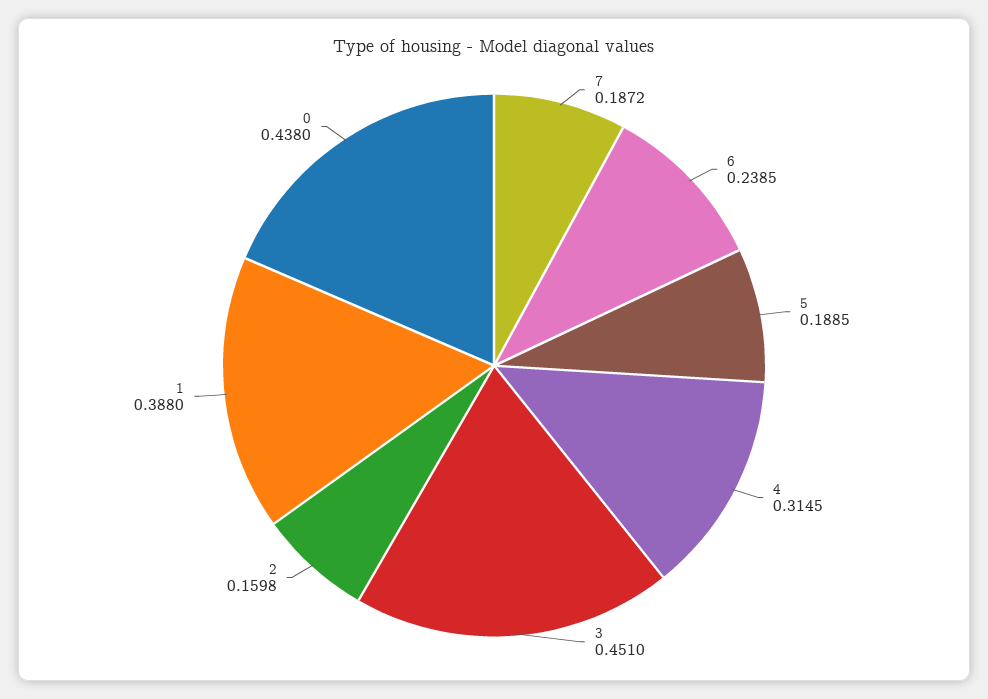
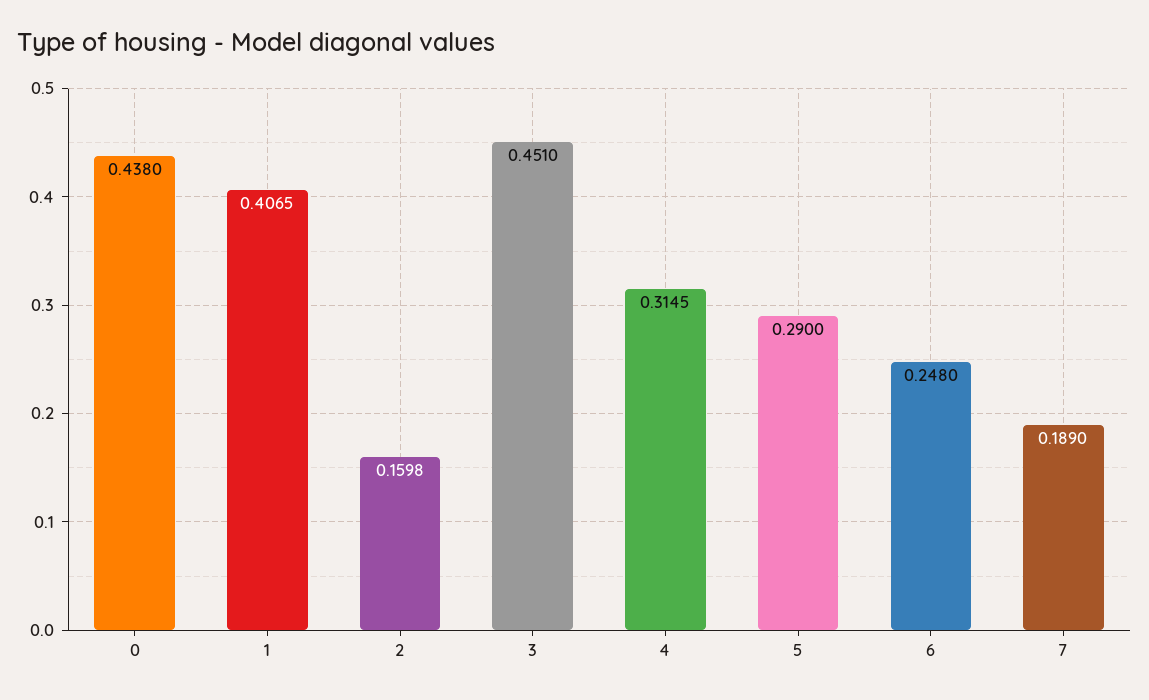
  {
-   "7": 0.1872,
+   "7": 0.189,
-   "6": 0.2385,
+   "6": 0.248,
-   "5": 0.1885,
+   "5": 0.29,
    "4": 0.3145,
    "3": 0.451,
    "2": 0.1598,
-   "1": 0.388,
+   "1": 0.4065,
    "0": 0.438
  }

